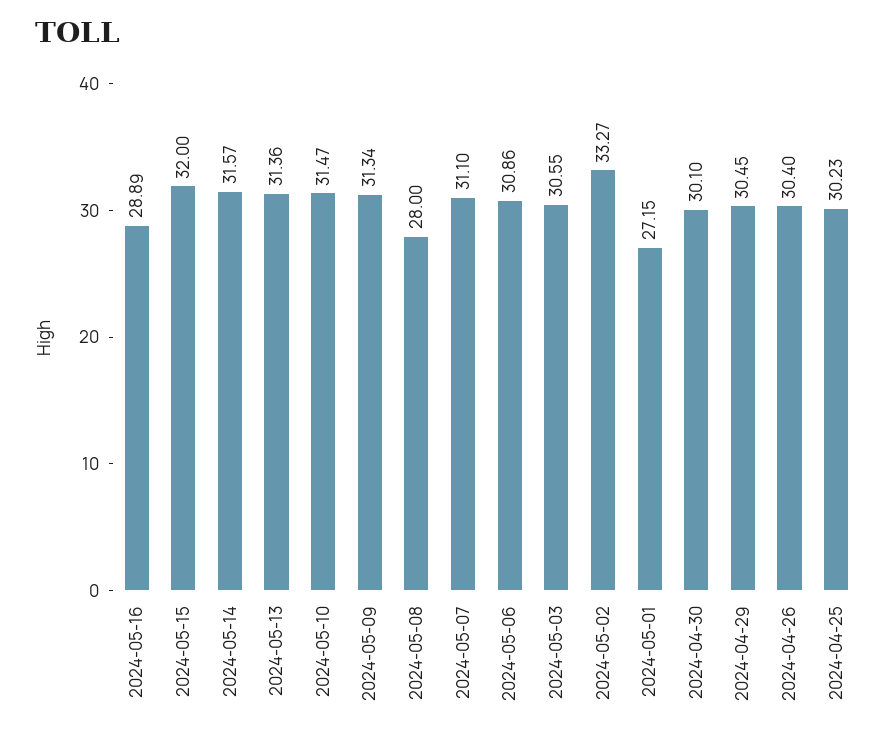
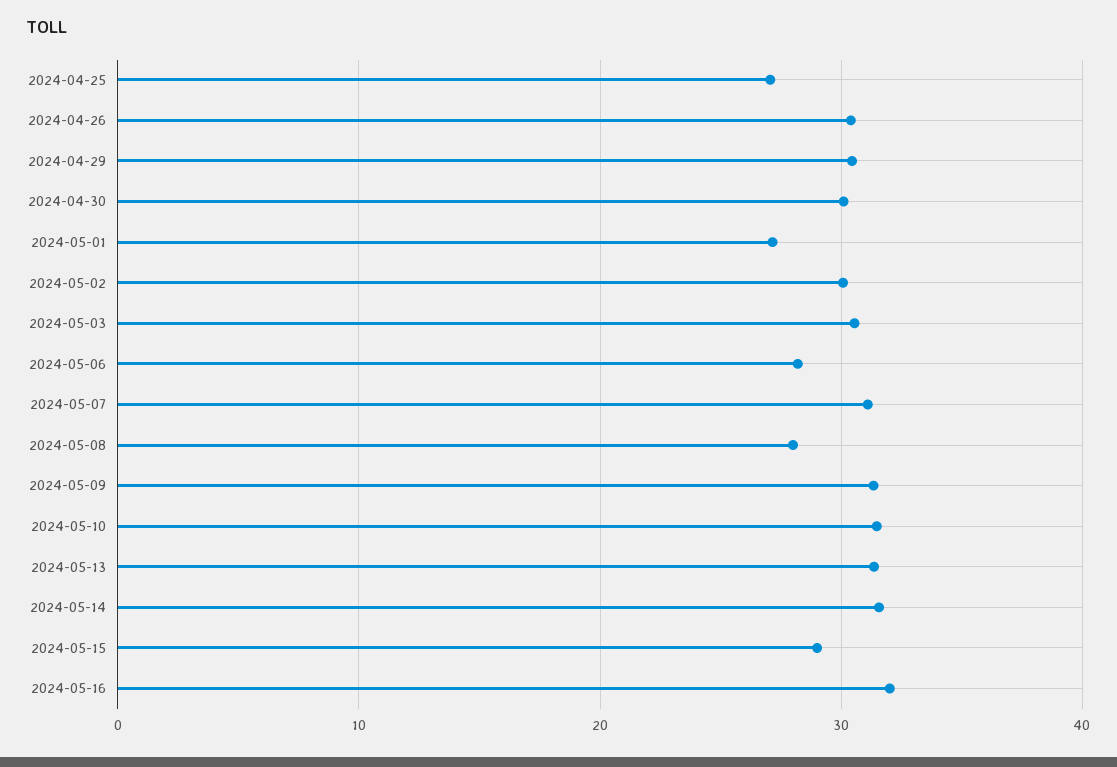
  {
-   "2024-05-16": 28.89,
+   "2024-05-16": 32,
-   "2024-05-15": 32,
+   "2024-05-15": 29,
    "2024-05-14": 31.57,
    "2024-05-13": 31.36,
    "2024-05-10": 31.47,
    "2024-05-09": 31.34,
    "2024-05-08": 28,
    "2024-05-07": 31.1,
-   "2024-05-06": 30.86,
+   "2024-05-06": 28,
    "2024-05-03": 30.55,
-   "2024-05-02": 33.27,
+   "2024-05-02": 30,
    "2024-05-01": 27.15,
    "2024-04-30": 30.1,
    "2024-04-29": 30.45,
    "2024-04-26": 30.4,
-   "2024-04-25": 30.23
+   "2024-04-25": 27
  }

